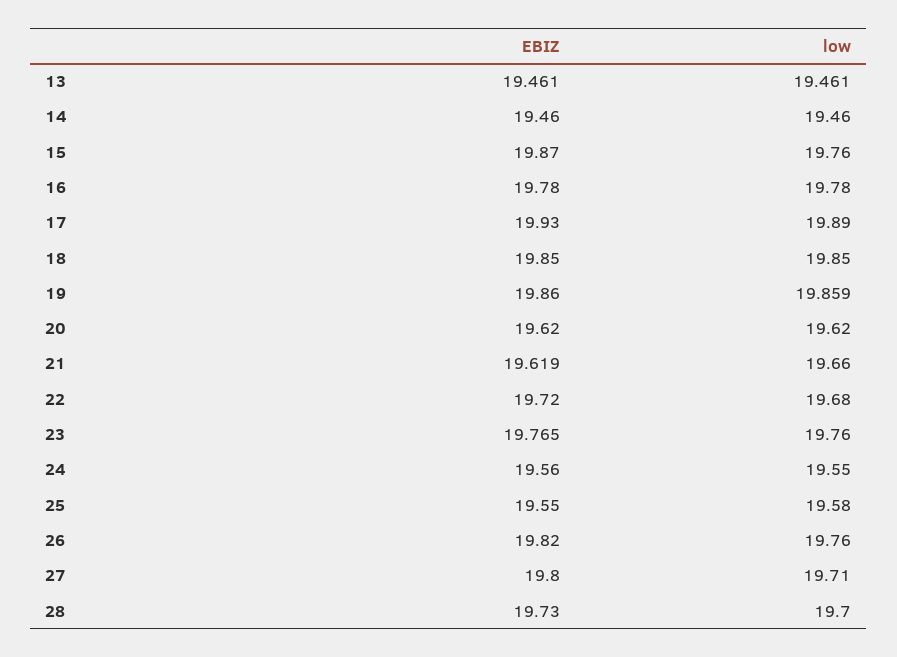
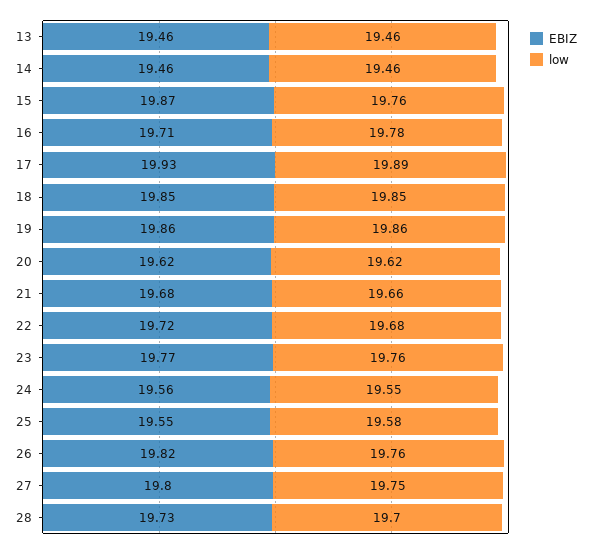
  {
    "EBIZ": {
      "13": 19.461,
      "14": 19.46,
      "15": 19.87,
-     "16": 19.78,
+     "16": 19.71,
      "17": 19.93,
      "18": 19.85,
      "19": 19.86,
      "20": 19.62,
-     "21": 19.619,
+     "21": 19.68,
      "22": 19.72,
      "23": 19.765,
      "24": 19.56,
      "25": 19.55,
      "26": 19.82,
      "27": 19.8,
      "28": 19.73
    },
    "low": {
      "13": 19.461,
      "14": 19.46,
      "15": 19.76,
      "16": 19.78,
      "17": 19.89,
      "18": 19.85,
      "19": 19.859,
      "20": 19.62,
      "21": 19.66,
      "22": 19.68,
      "23": 19.76,
      "24": 19.55,
      "25": 19.58,
      "26": 19.76,
-     "27": 19.71,
+     "27": 19.75,
      "28": 19.7
    }
  }

